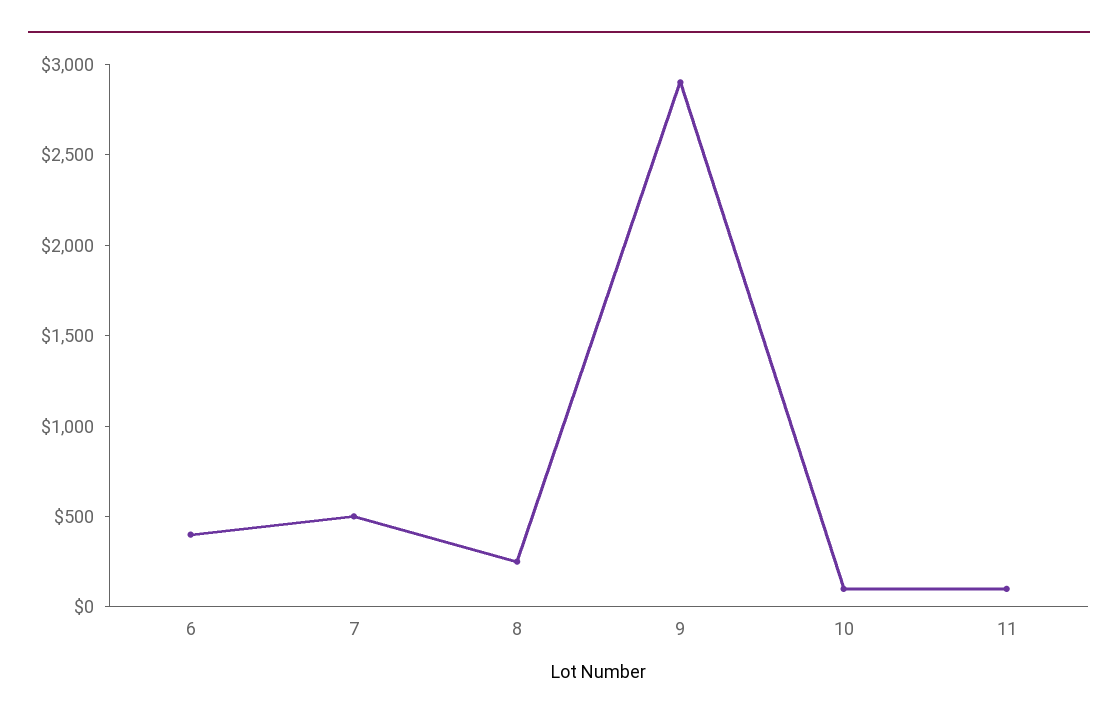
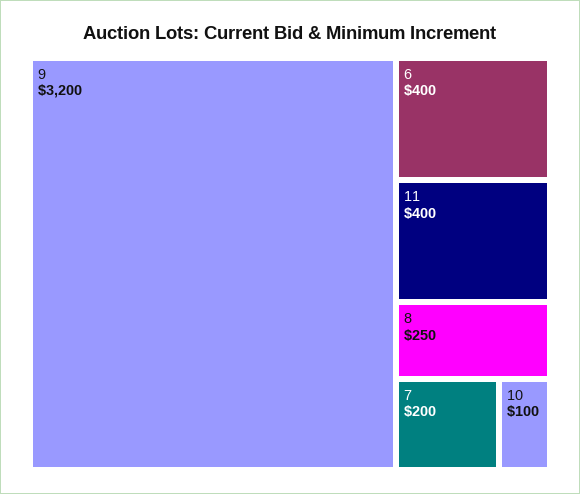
  {
    "6": 400,
-   "7": 500,
+   "7": 200,
    "8": 250,
-   "9": 2900,
+   "9": 3200,
    "10": 100,
-   "11": 100
+   "11": 400
  }

